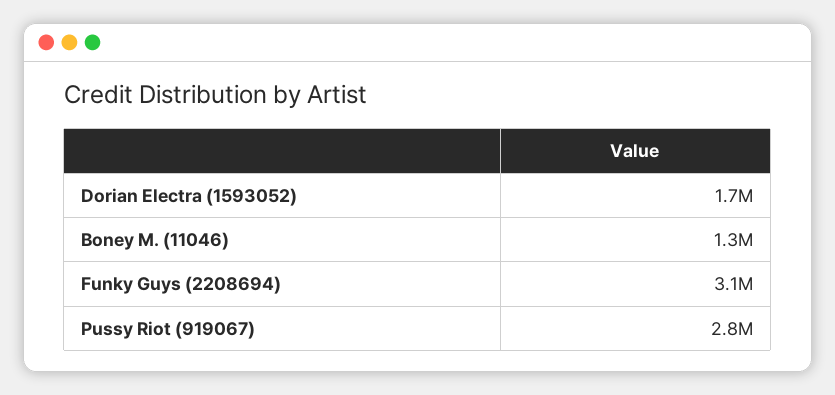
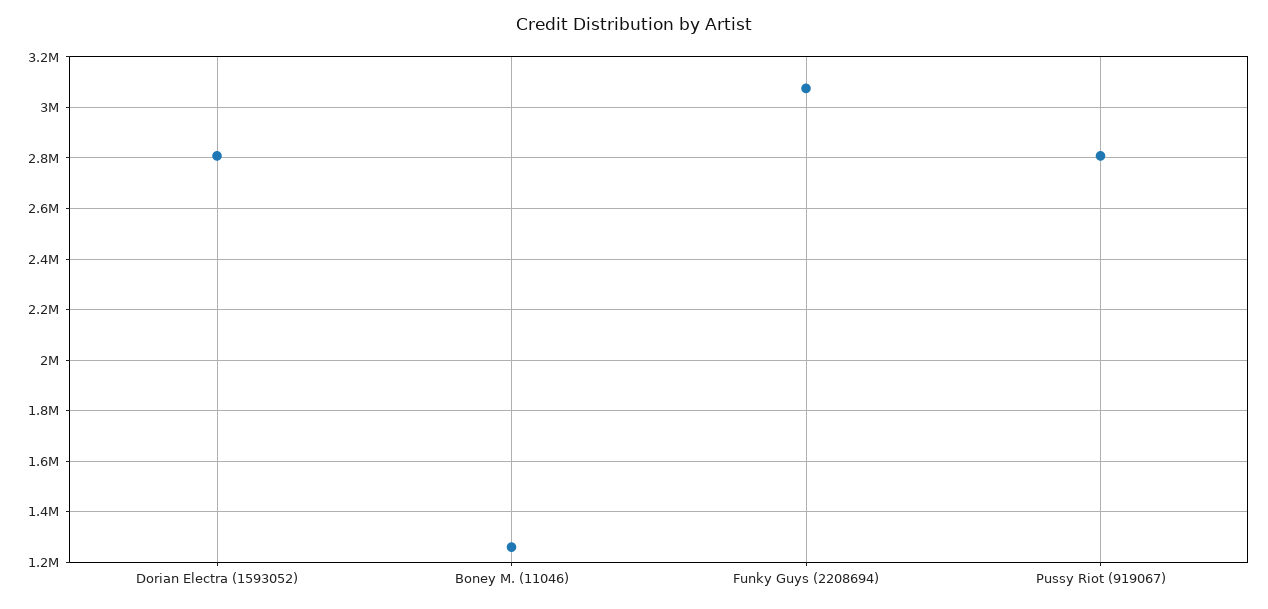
  {
-   "Dorian Electra (1593052)": 1700000,
+   "Dorian Electra (1593052)": 2800000,
    "Boney M. (11046)": 1300000,
    "Funky Guys (2208694)": 3100000,
    "Pussy Riot (919067)": 2800000
  }

